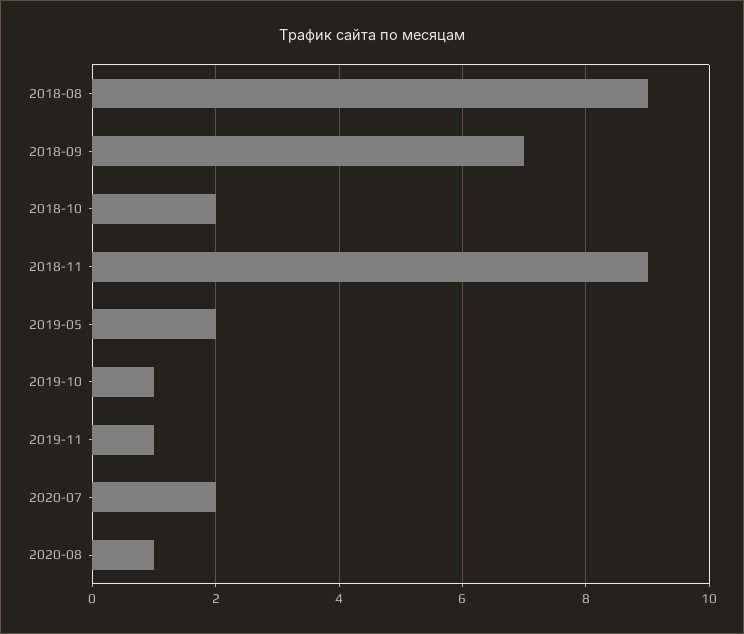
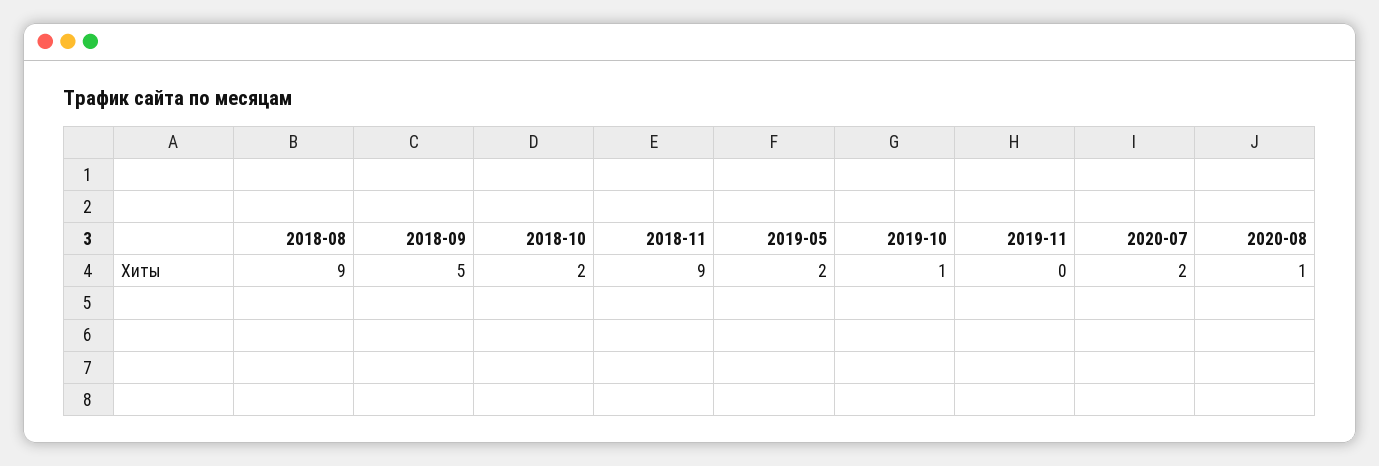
  {
    "2018-08": 9,
-   "2018-09": 7,
+   "2018-09": 5,
    "2018-10": 2,
    "2018-11": 9,
    "2019-05": 2,
    "2019-10": 1,
-   "2019-11": 1,
+   "2019-11": 0,
    "2020-07": 2,
    "2020-08": 1
  }

